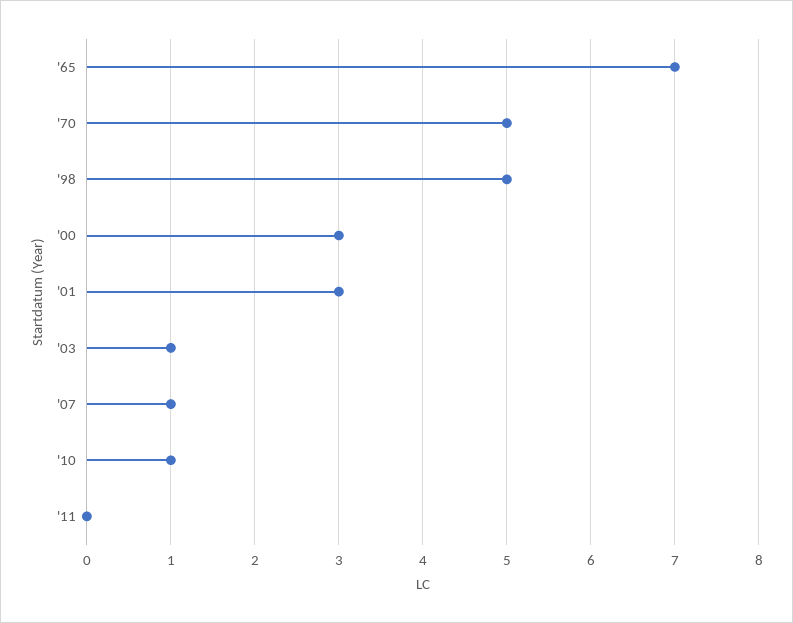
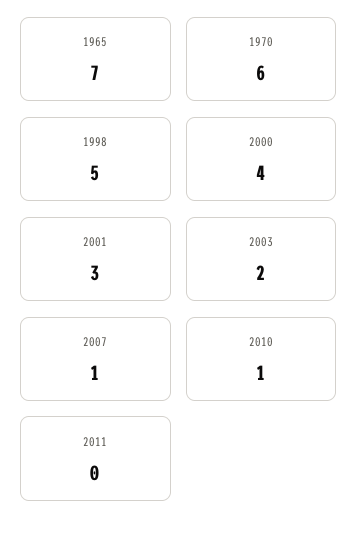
  {
    "'65": 7,
-   "'70": 5,
+   "'70": 6,
    "'98": 5,
-   "'00": 3,
+   "'00": 4,
    "'01": 3,
-   "'03": 1,
+   "'03": 2,
    "'07": 1,
    "'10": 1,
    "'11": 0
  }

